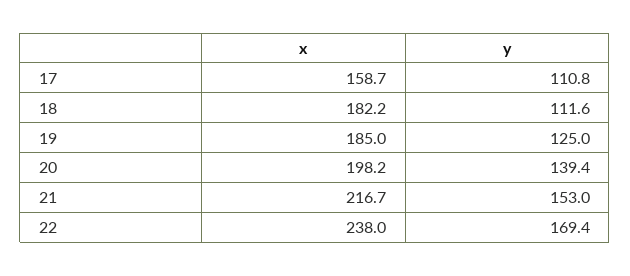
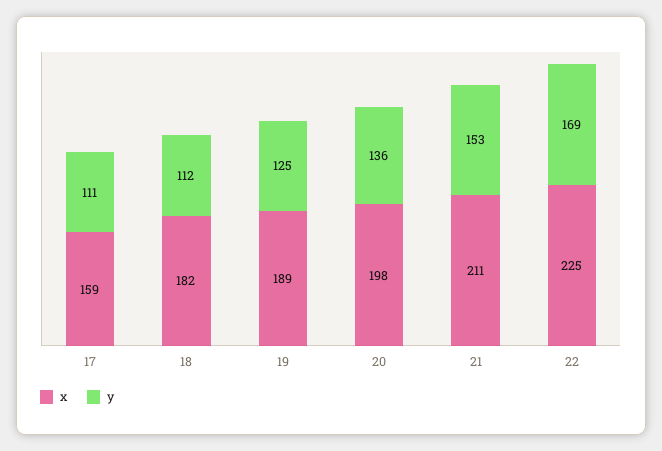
  {
    "x": {
      "17": 158.7,
      "18": 182.2,
-     "19": 185,
+     "19": 189,
      "20": 198.2,
-     "21": 216.7,
+     "21": 211,
-     "22": 238
+     "22": 225
    },
    "y": {
      "17": 110.8,
      "18": 111.6,
      "19": 125,
-     "20": 139.4,
+     "20": 136,
      "21": 153,
      "22": 169.4
    }
  }

